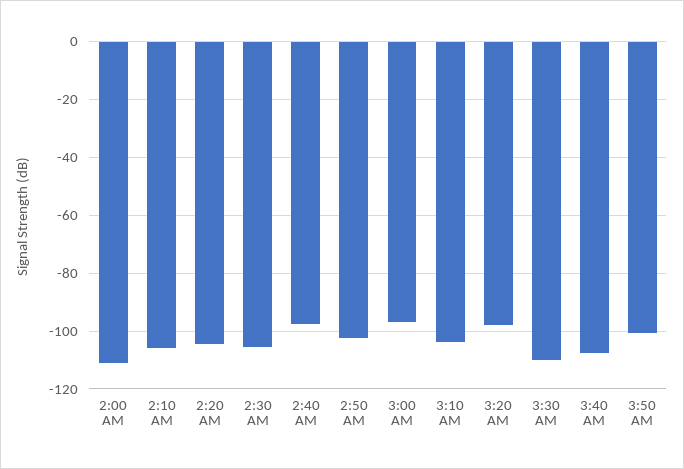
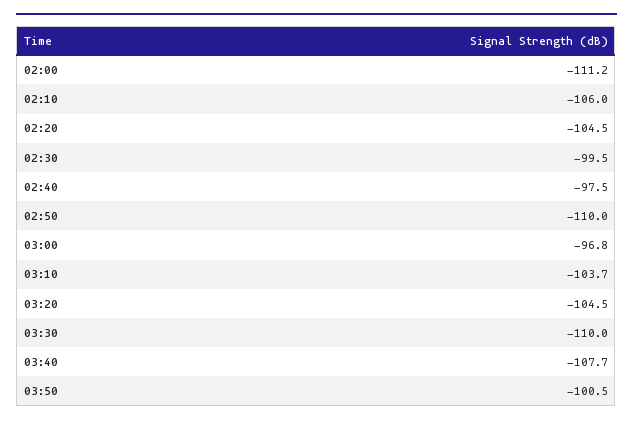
  {
    "2:00 AM": -111.2,
    "2:10 AM": -106,
    "2:20 AM": -104.5,
-   "2:30 AM": -105,
+   "2:30 AM": -99.5,
    "2:40 AM": -97.5,
-   "2:50 AM": -102.5,
+   "2:50 AM": -110,
    "3:00 AM": -96.8,
    "3:10 AM": -103.7,
-   "3:20 AM": -97.5,
+   "3:20 AM": -104.5,
    "3:30 AM": -110,
    "3:40 AM": -107.7,
    "3:50 AM": -100.5
  }

